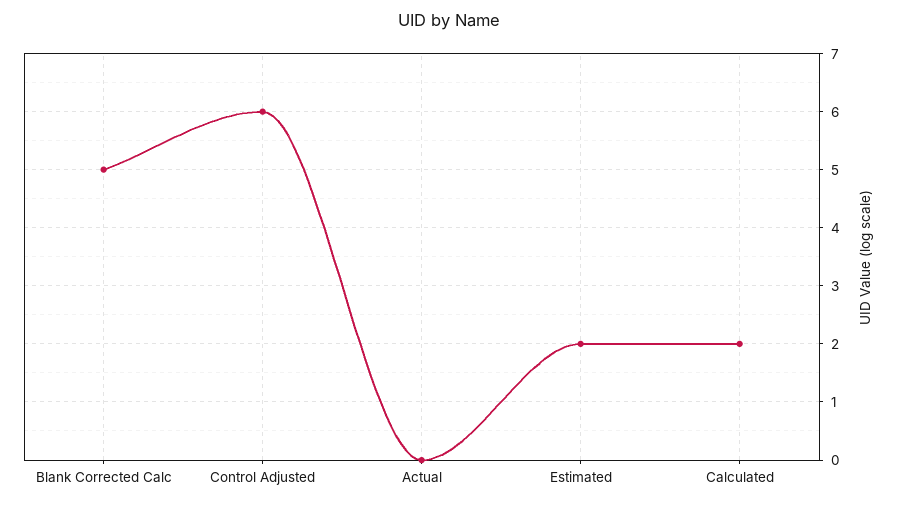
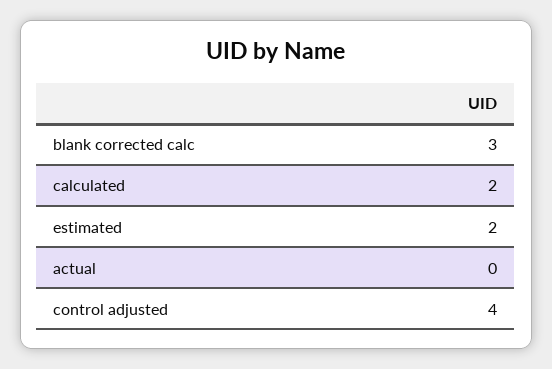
  {
-   "Blank Corrected Calc": 5,
+   "Blank Corrected Calc": 3,
-   "Control Adjusted": 6,
+   "Control Adjusted": 4,
    "Actual": 0,
    "Estimated": 2,
    "Calculated": 2
  }

